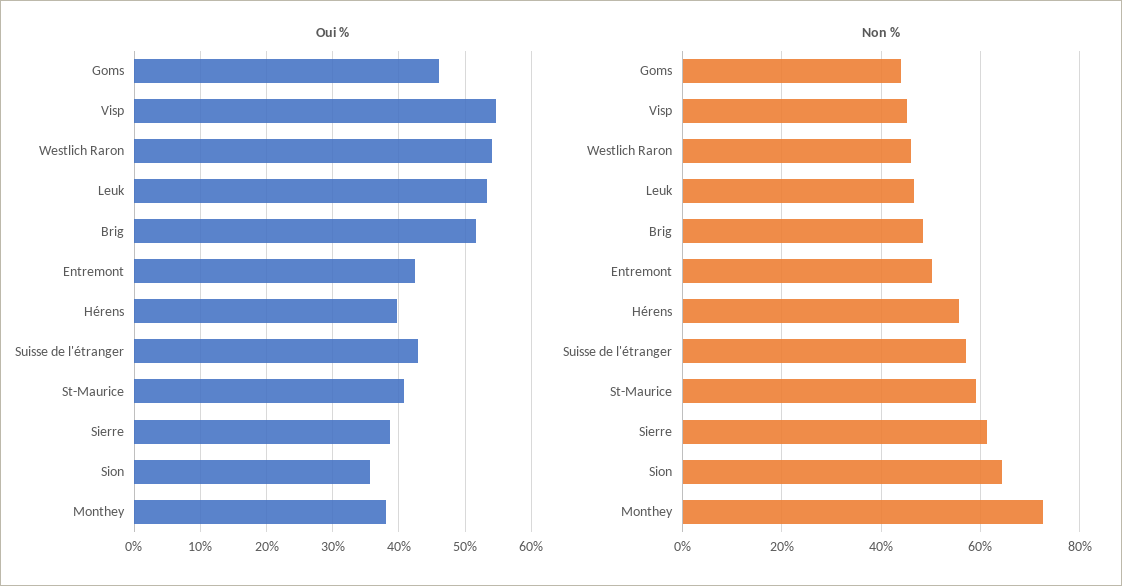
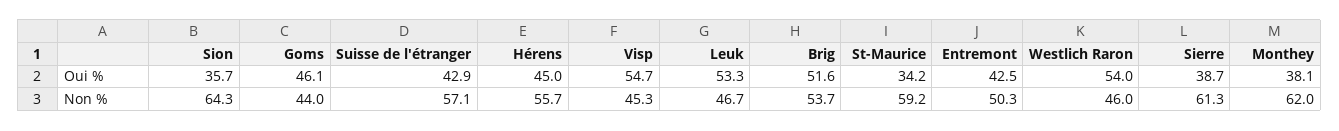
  {
    "Oui %": {
      "Goms": 46.1,
      "Visp": 54.7,
      "Westlich Raron": 54,
      "Leuk": 53.3,
      "Brig": 51.6,
      "Entremont": 42.5,
-     "Hérens": 40,
+     "Hérens": 45,
      "Suisse de l'étranger": 42.9,
-     "St-Maurice": 41,
+     "St-Maurice": 34.2,
      "Sierre": 38.7,
      "Sion": 35.7,
      "Monthey": 38.1
    },
    "Non %": {
      "Goms": 44,
      "Visp": 45.3,
      "Westlich Raron": 46,
      "Leuk": 46.7,
-     "Brig": 48,
+     "Brig": 53.7,
      "Entremont": 50.3,
      "Hérens": 55.7,
      "Suisse de l'étranger": 57.1,
      "St-Maurice": 59.2,
      "Sierre": 61.3,
      "Sion": 64.3,
-     "Monthey": 72
+     "Monthey": 62
    }
  }

